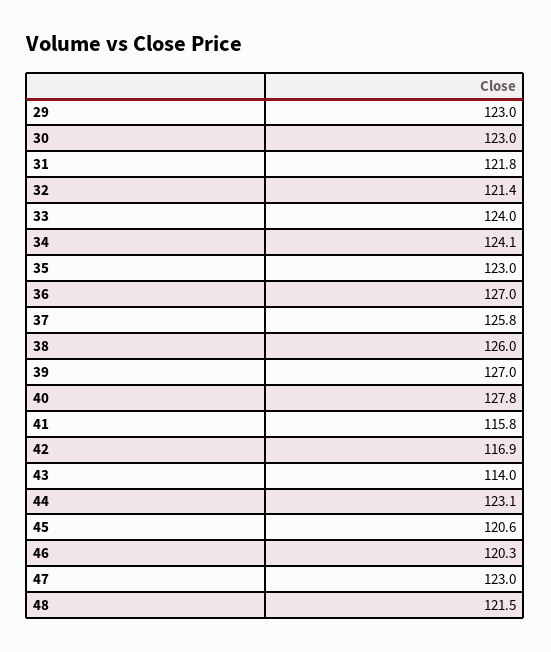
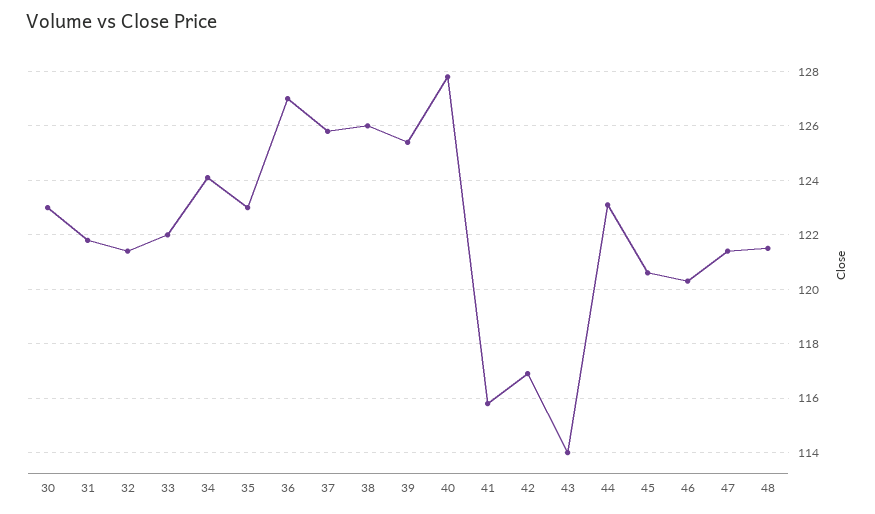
  {
-   "29": 123,
    "30": 123,
    "31": 121.8,
    "32": 121.4,
-   "33": 124,
+   "33": 122,
    "34": 124.1,
    "35": 123,
    "36": 127,
    "37": 125.8,
    "38": 126,
-   "39": 127,
+   "39": 125.5,
    "40": 127.8,
    "41": 115.8,
    "42": 116.9,
    "43": 114,
    "44": 123.1,
    "45": 120.6,
    "46": 120.3,
-   "47": 123,
+   "47": 121.5,
    "48": 121.5
  }

